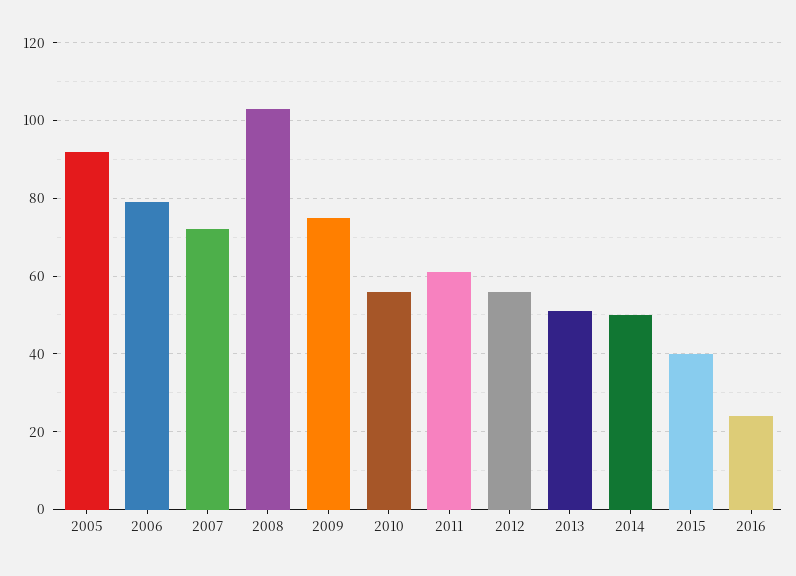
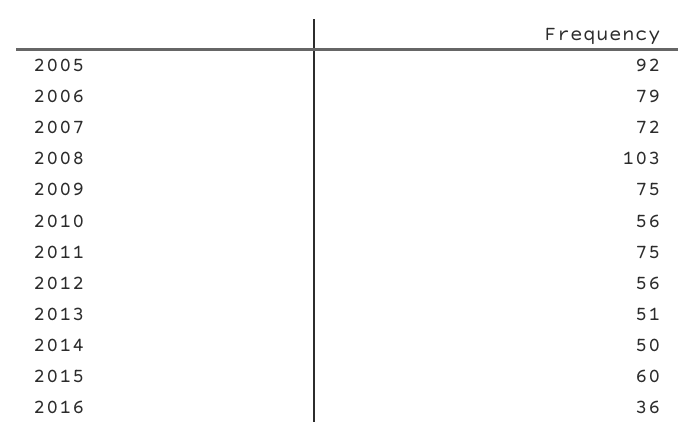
  {
    "2005": 92,
    "2006": 79,
    "2007": 72,
    "2008": 103,
    "2009": 75,
    "2010": 56,
-   "2011": 60,
+   "2011": 75,
    "2012": 56,
    "2013": 51,
    "2014": 50,
-   "2015": 40,
+   "2015": 60,
-   "2016": 25
+   "2016": 36
  }

